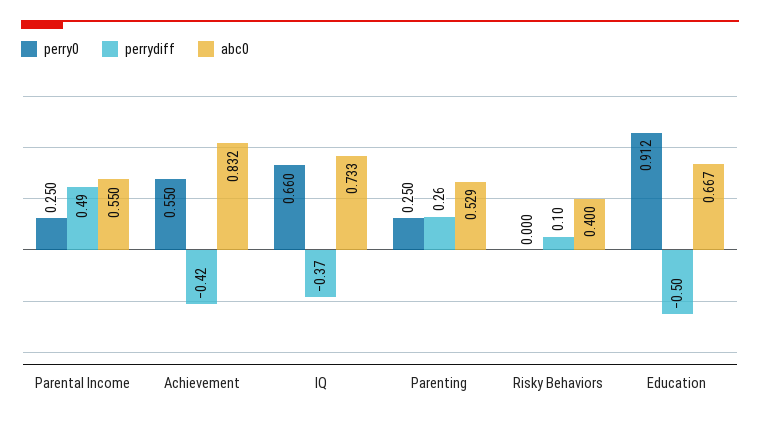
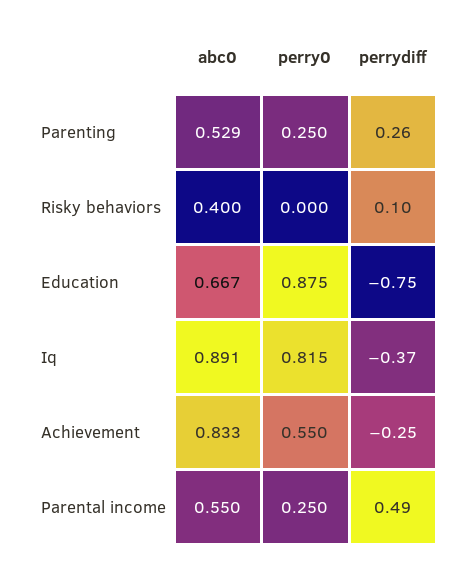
  {
    "perry0": {
      "Parental Income": 0.25,
      "Achievement": 0.55,
-     "IQ": 0.66,
+     "IQ": 0.815,
      "Parenting": 0.25,
      "Risky Behaviors": 0,
-     "Education": 0.912
+     "Education": 0.875
    },
    "perrydiff": {
      "Parental Income": 0.49,
-     "Achievement": -0.42,
+     "Achievement": -0.25,
      "IQ": -0.37,
      "Parenting": 0.26,
      "Risky Behaviors": 0.1,
-     "Education": -0.5
+     "Education": -0.75
    },
    "abc0": {
      "Parental Income": 0.55,
-     "Achievement": 0.832,
+     "Achievement": 0.833,
-     "IQ": 0.733,
+     "IQ": 0.891,
      "Parenting": 0.529,
      "Risky Behaviors": 0.4,
      "Education": 0.667
    }
  }

